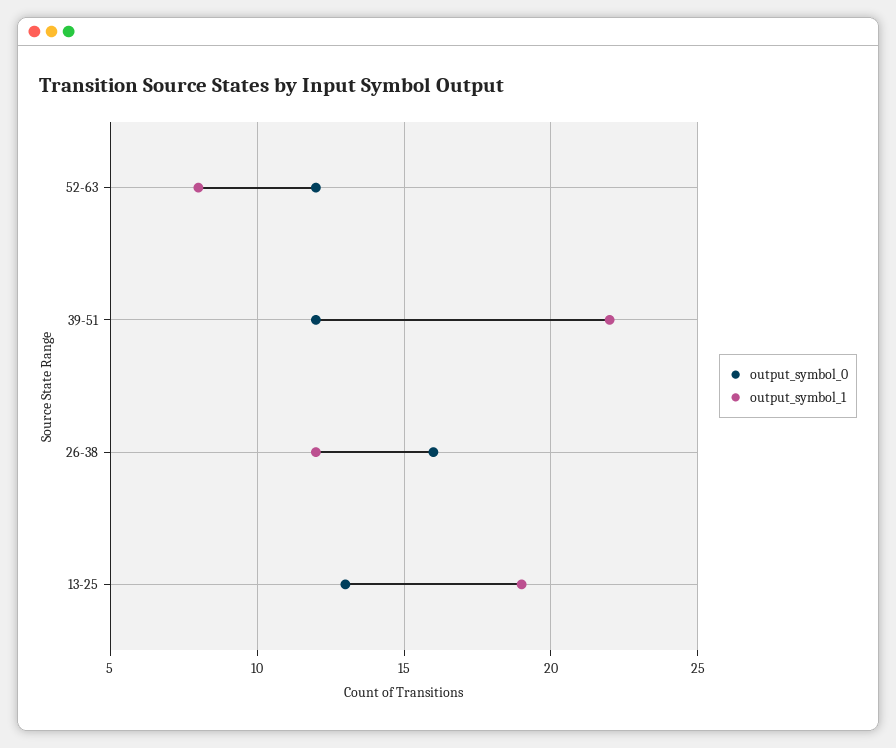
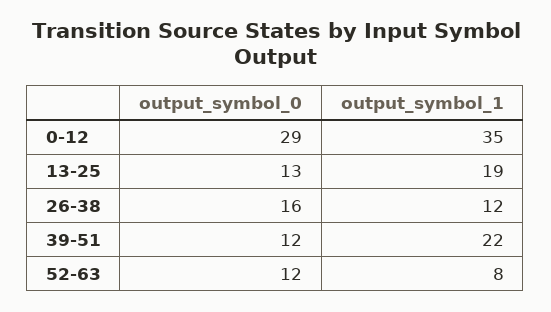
  {
    "output_symbol_0": {
      "52-63": 12,
      "39-51": 12,
      "26-38": 16,
-     "13-25": 13
+     "13-25": 13,
+     "0-12": 29
    },
    "output_symbol_1": {
      "52-63": 8,
      "39-51": 22,
      "26-38": 12,
-     "13-25": 19
+     "13-25": 19,
+     "0-12": 35
    }
  }

